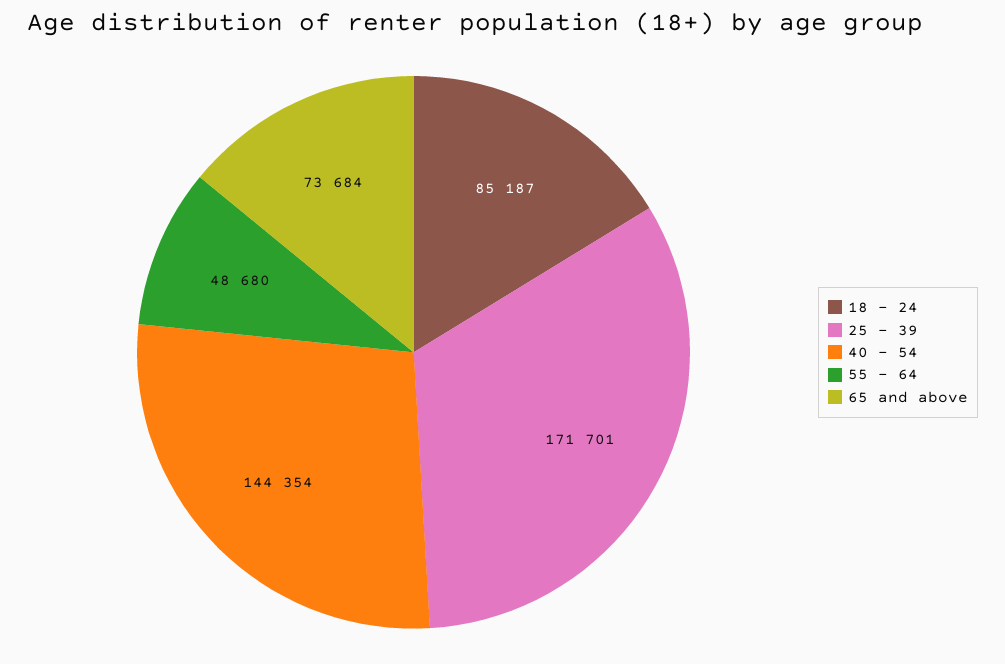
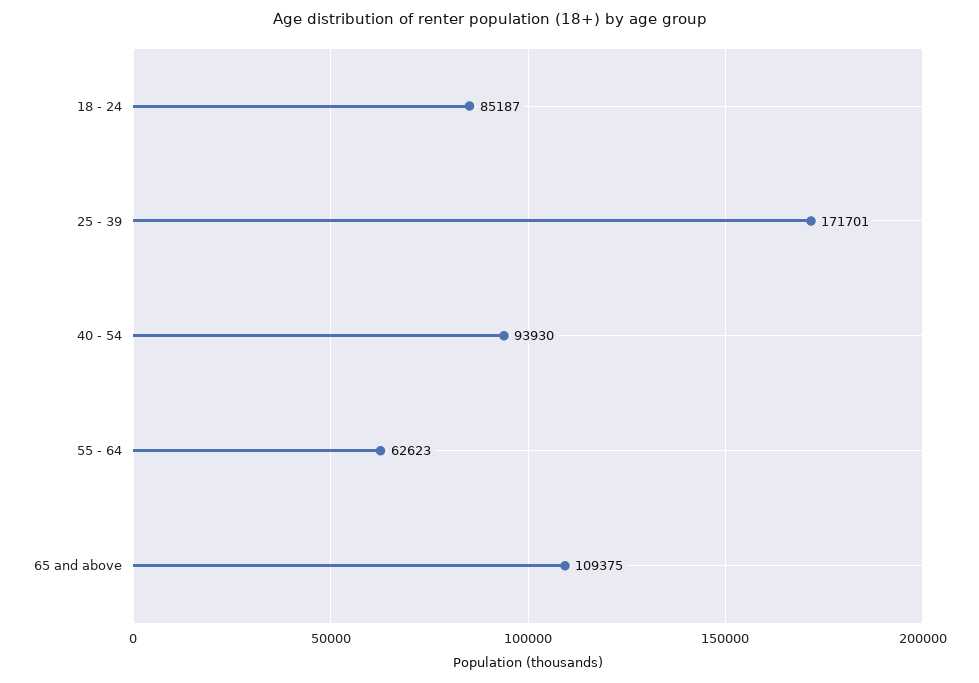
  {
    "18 - 24": 85187,
    "25 - 39": 171701,
-   "40 - 54": 144354,
+   "40 - 54": 93930,
-   "55 - 64": 48680,
+   "55 - 64": 62623,
-   "65 and above": 73684
+   "65 and above": 109375
  }

